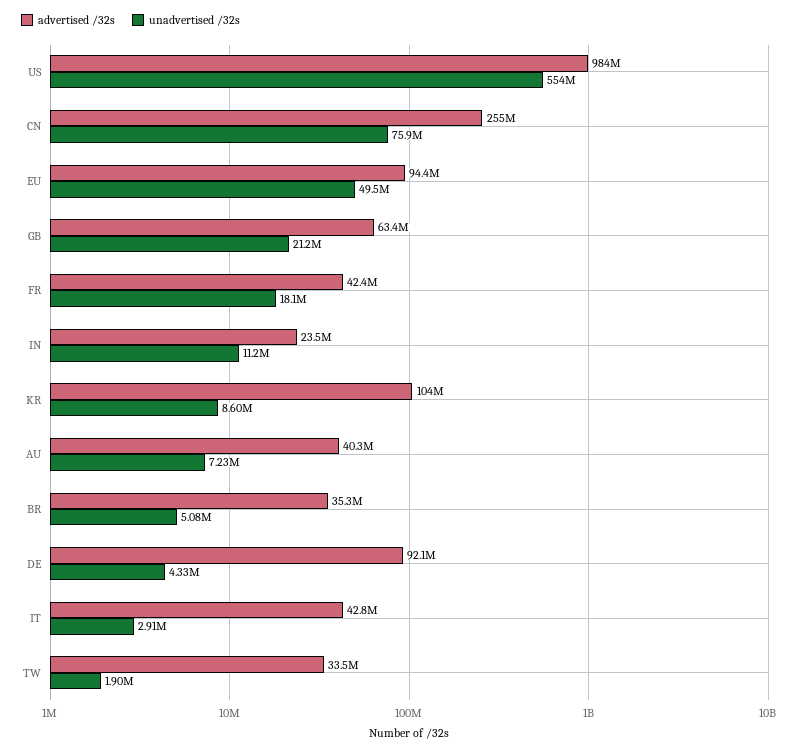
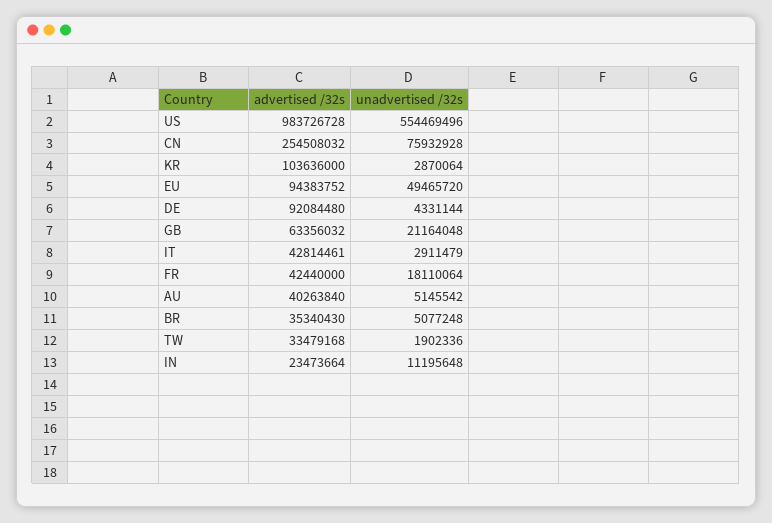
  {
    "advertised /32s": {
      "US": 983726728,
      "CN": 254508032,
      "EU": 94383752,
      "GB": 63356032,
      "FR": 42440000,
      "IN": 23473664,
      "KR": 103636000,
      "AU": 40263840,
      "BR": 35340430,
      "DE": 92084480,
      "IT": 42814461,
      "TW": 33479168
    },
    "unadvertised /32s": {
      "US": 554469496,
      "CN": 75932928,
      "EU": 49465720,
      "GB": 21164048,
      "FR": 18110064,
      "IN": 11195648,
-     "KR": 8600000,
+     "KR": 2870064,
-     "AU": 7230000,
+     "AU": 5145542,
      "BR": 5077248,
      "DE": 4331144,
      "IT": 2911479,
      "TW": 1902336
    }
  }

